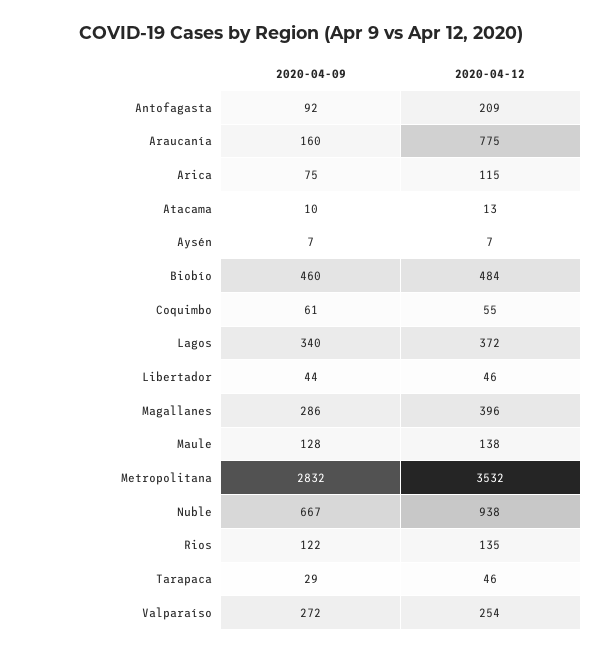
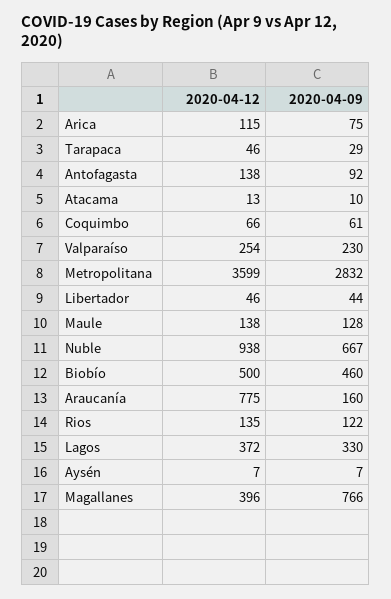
  {
    "2020-04-09": {
      "Antofagasta": 92,
      "Araucanía": 160,
      "Arica": 75,
      "Atacama": 10,
      "Aysén": 7,
      "Biobío": 460,
      "Coquimbo": 61,
-     "Lagos": 340,
+     "Lagos": 330,
      "Libertador": 44,
-     "Magallanes": 286,
+     "Magallanes": 766,
      "Maule": 128,
      "Metropolitana": 2832,
      "Nuble": 667,
      "Rios": 122,
      "Tarapaca": 29,
-     "Valparaíso": 272
+     "Valparaíso": 230
    },
    "2020-04-12": {
-     "Antofagasta": 209,
+     "Antofagasta": 138,
      "Araucanía": 775,
      "Arica": 115,
      "Atacama": 13,
      "Aysén": 7,
-     "Biobío": 484,
+     "Biobío": 500,
-     "Coquimbo": 55,
+     "Coquimbo": 66,
      "Lagos": 372,
      "Libertador": 46,
      "Magallanes": 396,
      "Maule": 138,
-     "Metropolitana": 3532,
+     "Metropolitana": 3599,
      "Nuble": 938,
      "Rios": 135,
      "Tarapaca": 46,
      "Valparaíso": 254
    }
  }

